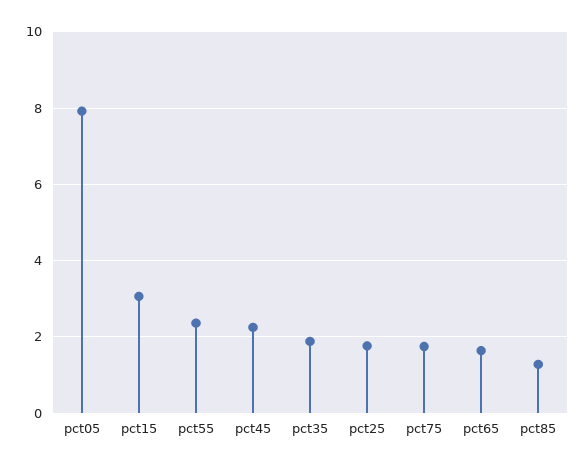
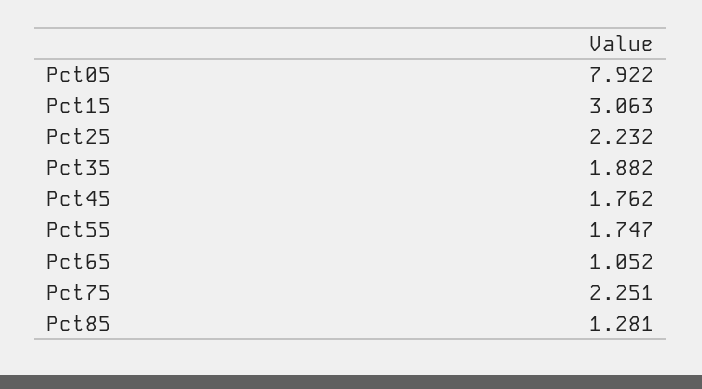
  {
    "pct05": 7.922,
    "pct15": 3.063,
-   "pct55": 2.4,
+   "pct55": 1.747,
-   "pct45": 2.2,
+   "pct45": 1.762,
    "pct35": 1.882,
-   "pct25": 1.8,
+   "pct25": 2.232,
-   "pct75": 1.8,
+   "pct75": 2.251,
-   "pct65": 1.6,
+   "pct65": 1.052,
    "pct85": 1.281
  }

